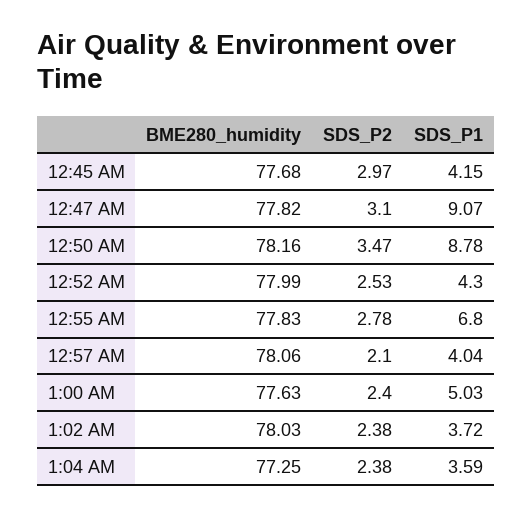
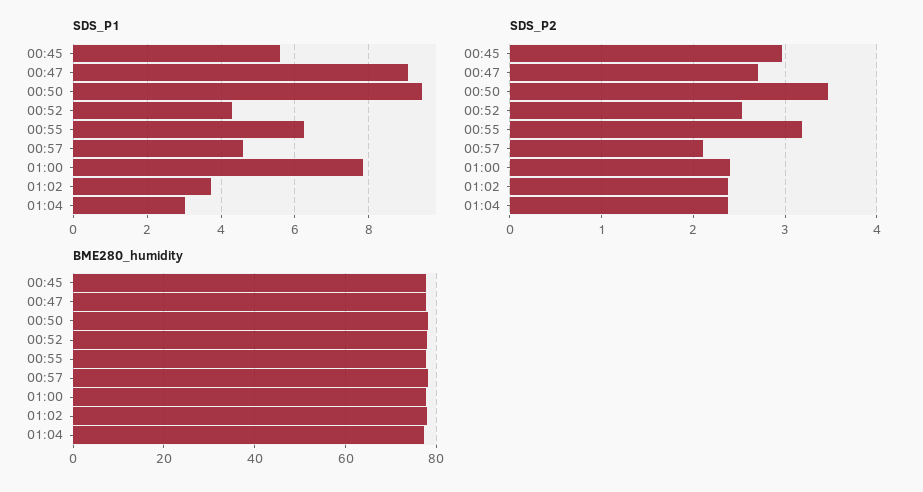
  {
    "BME280_humidity": {
      "12:45 AM": 77.68,
      "12:47 AM": 77.82,
      "12:50 AM": 78.16,
      "12:52 AM": 77.99,
      "12:55 AM": 77.83,
      "12:57 AM": 78.06,
      "1:00 AM": 77.63,
      "1:02 AM": 78.03,
      "1:04 AM": 77.25
    },
    "SDS_P2": {
      "12:45 AM": 2.97,
-     "12:47 AM": 3.1,
+     "12:47 AM": 2.7,
      "12:50 AM": 3.47,
      "12:52 AM": 2.53,
-     "12:55 AM": 2.78,
+     "12:55 AM": 3.2,
      "12:57 AM": 2.1,
      "1:00 AM": 2.4,
      "1:02 AM": 2.38,
      "1:04 AM": 2.38
    },
    "SDS_P1": {
-     "12:45 AM": 4.15,
+     "12:45 AM": 5.6,
      "12:47 AM": 9.07,
-     "12:50 AM": 8.78,
+     "12:50 AM": 9.4,
      "12:52 AM": 4.3,
-     "12:55 AM": 6.8,
+     "12:55 AM": 6.2,
-     "12:57 AM": 4.04,
+     "12:57 AM": 4.6,
-     "1:00 AM": 5.03,
+     "1:00 AM": 7.8,
      "1:02 AM": 3.72,
-     "1:04 AM": 3.59
+     "1:04 AM": 3
    }
  }

